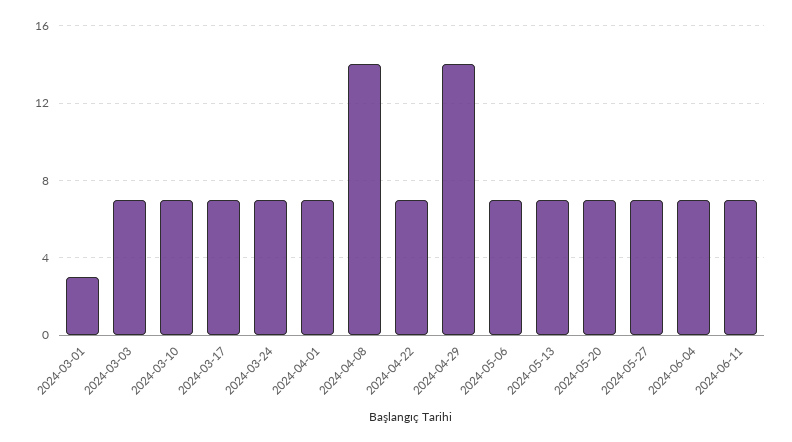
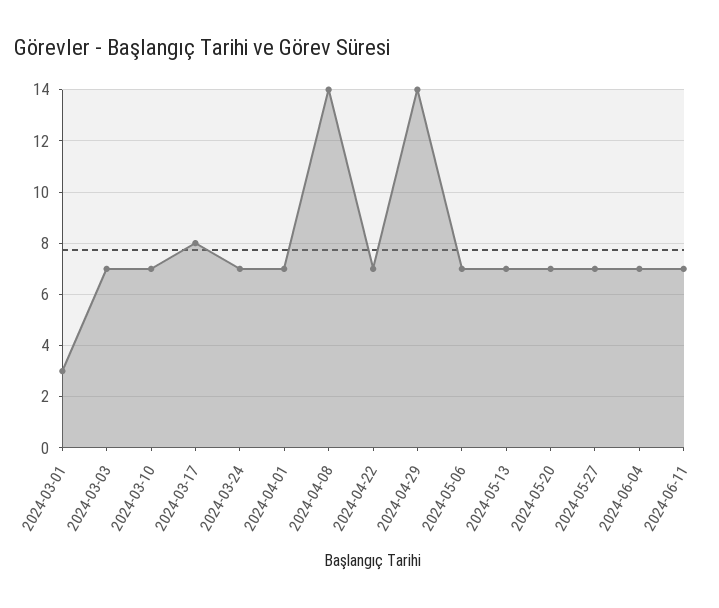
  {
    "2024-03-01": 3,
    "2024-03-03": 7,
    "2024-03-10": 7,
-   "2024-03-17": 7,
+   "2024-03-17": 8,
    "2024-03-24": 7,
    "2024-04-01": 7,
    "2024-04-08": 14,
    "2024-04-22": 7,
    "2024-04-29": 14,
    "2024-05-06": 7,
    "2024-05-13": 7,
    "2024-05-20": 7,
    "2024-05-27": 7,
    "2024-06-04": 7,
    "2024-06-11": 7
  }

